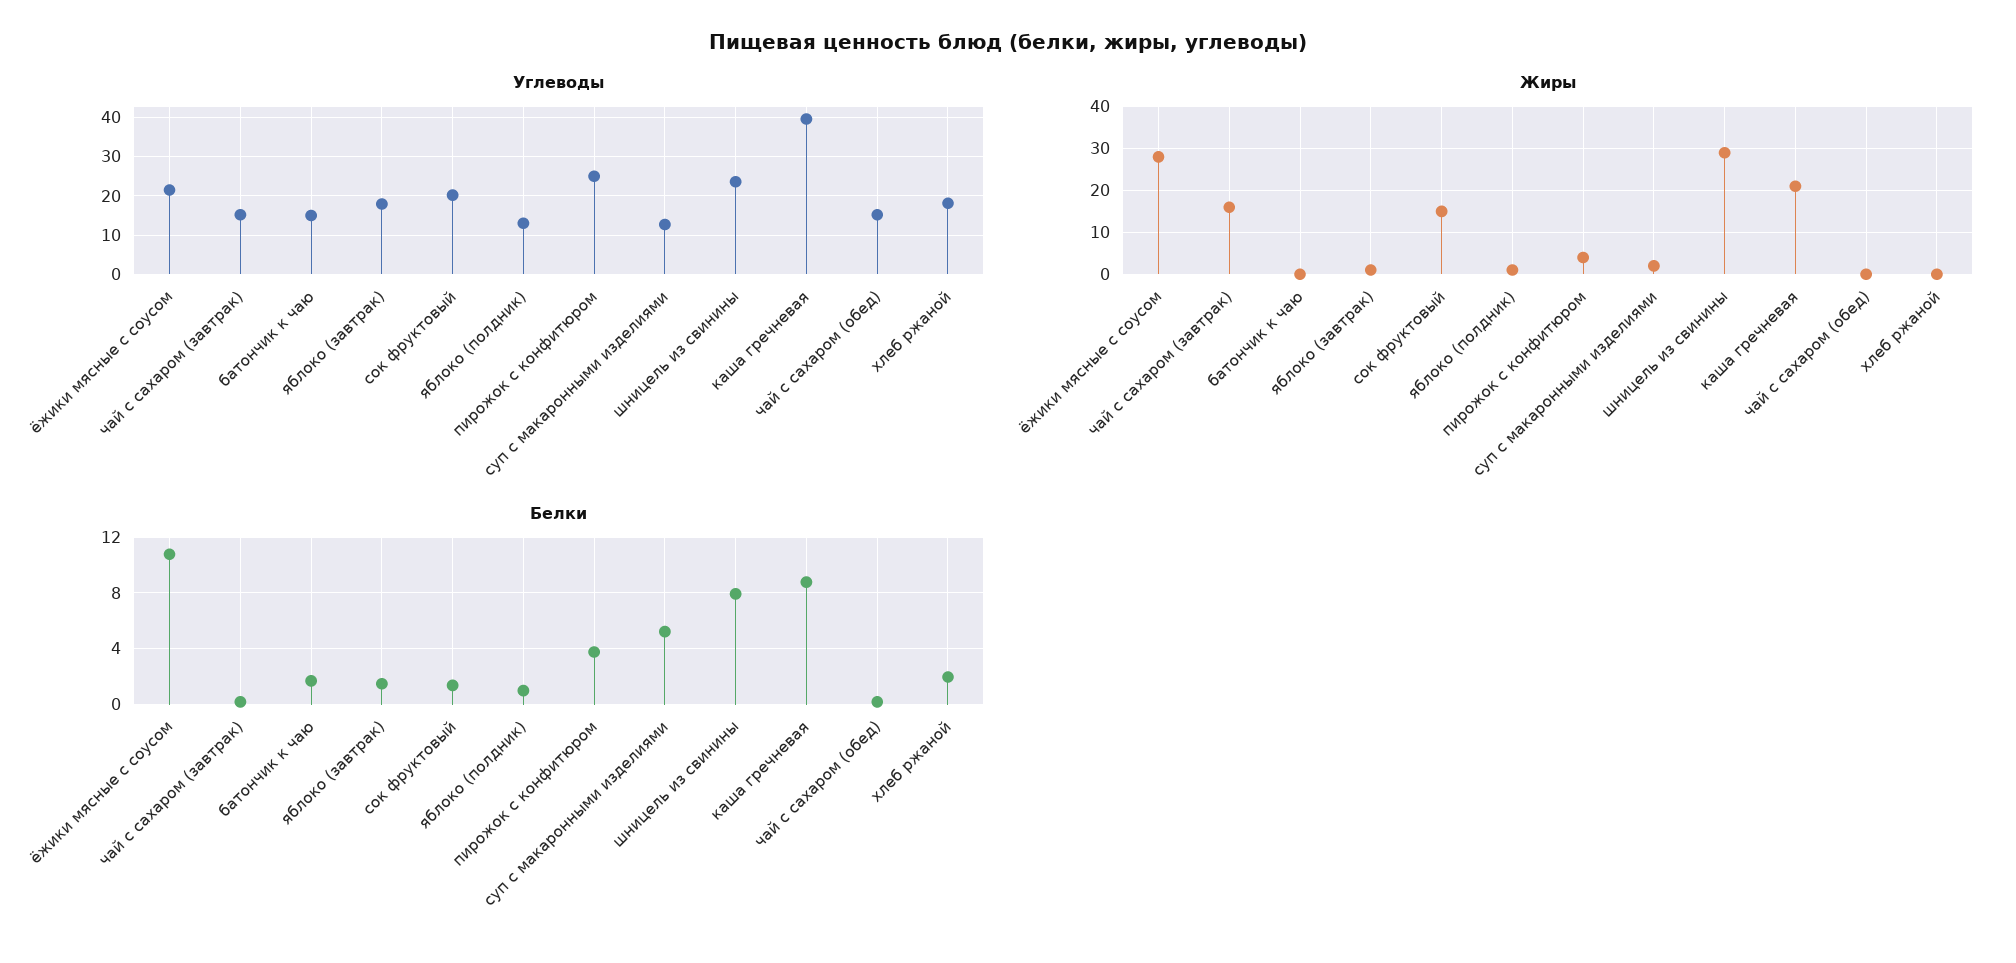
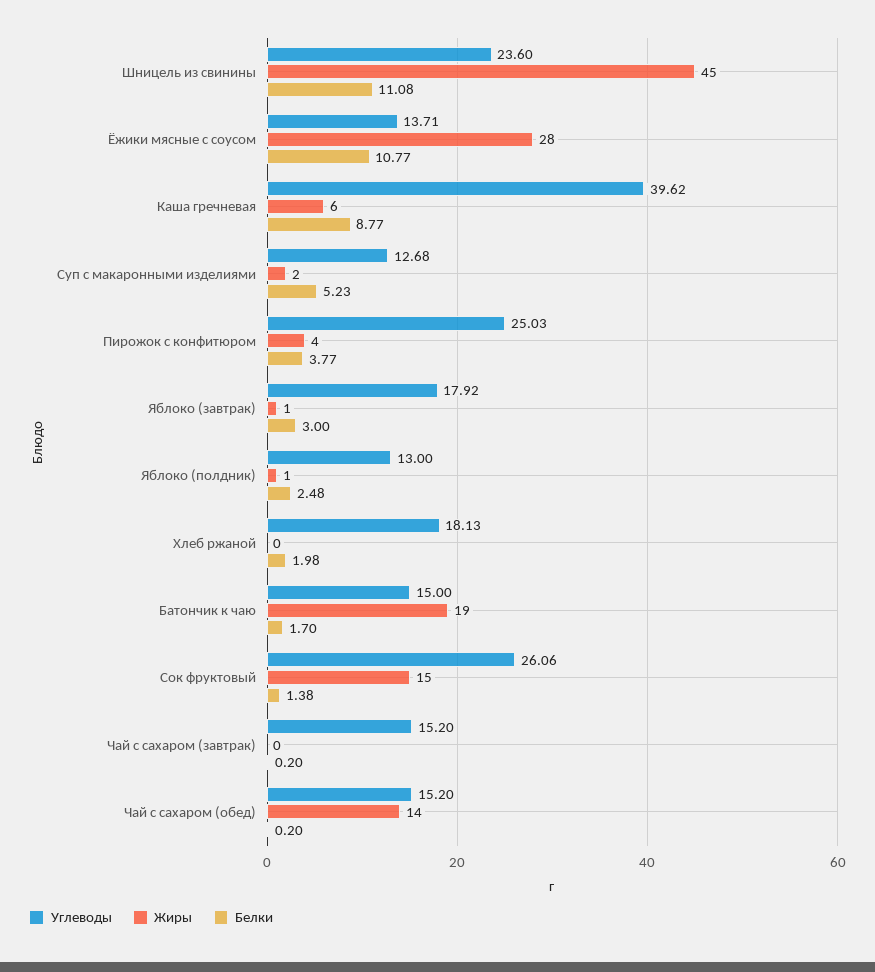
  {
    "Углеводы": {
-     "ёжики мясные с соусом": 22,
+     "ёжики мясные с соусом": 13.71,
      "чай с сахаром (завтрак)": 15.2,
      "батончик к чаю": 15,
      "яблоко (завтрак)": 17.92,
-     "сок фруктовый": 20,
+     "сок фруктовый": 26.06,
      "яблоко (полдник)": 13,
      "пирожок с конфитюром": 25.03,
      "суп с макаронными изделиями": 12.68,
      "шницель из свинины": 23.6,
      "каша гречневая": 39.62,
      "чай с сахаром (обед)": 15.2,
      "хлеб ржаной": 18.13
    },
    "Жиры": {
      "ёжики мясные с соусом": 28,
-     "чай с сахаром (завтрак)": 15,
+     "чай с сахаром (завтрак)": 0,
-     "батончик к чаю": 0,
+     "батончик к чаю": 19,
      "яблоко (завтрак)": 1,
      "сок фруктовый": 15,
      "яблоко (полдник)": 1,
      "пирожок с конфитюром": 4,
      "суп с макаронными изделиями": 2,
-     "шницель из свинины": 30,
+     "шницель из свинины": 45,
-     "каша гречневая": 20,
+     "каша гречневая": 6,
-     "чай с сахаром (обед)": 0,
+     "чай с сахаром (обед)": 14,
      "хлеб ржаной": 0
    },
    "Белки": {
      "ёжики мясные с соусом": 10.77,
      "чай с сахаром (завтрак)": 0.2,
      "батончик к чаю": 1.7,
-     "яблоко (завтрак)": 1.5,
+     "яблоко (завтрак)": 3,
      "сок фруктовый": 1.38,
-     "яблоко (полдник)": 1,
+     "яблоко (полдник)": 2.48,
      "пирожок с конфитюром": 3.77,
      "суп с макаронными изделиями": 5.23,
-     "шницель из свинины": 8,
+     "шницель из свинины": 11.08,
      "каша гречневая": 8.77,
      "чай с сахаром (обед)": 0.2,
      "хлеб ржаной": 1.98
    }
  }

